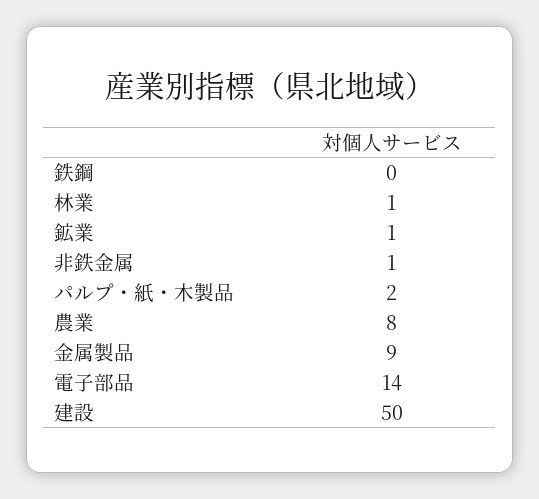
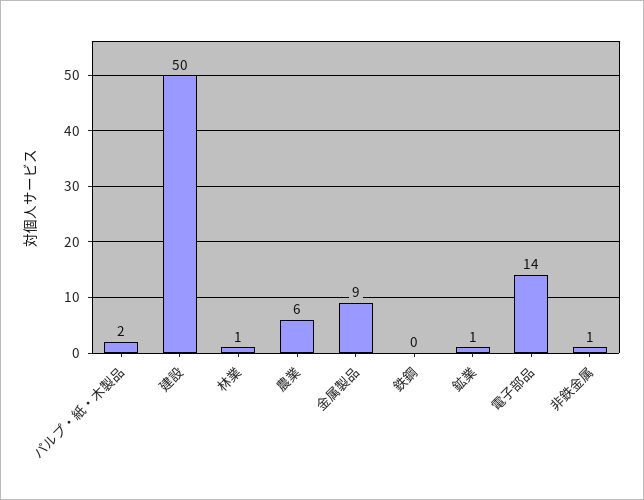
  {
    "鉄鋼": 0,
    "林業": 1,
    "鉱業": 1,
    "非鉄金属": 1,
    "パルプ・紙・木製品": 2,
-   "農業": 8,
+   "農業": 6,
    "金属製品": 9,
    "電子部品": 14,
    "建設": 50
  }

